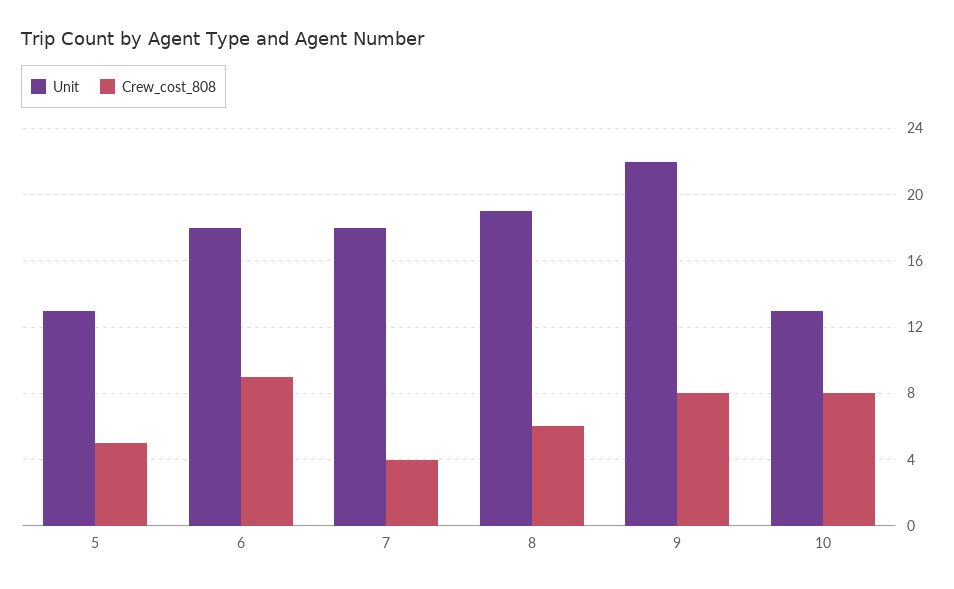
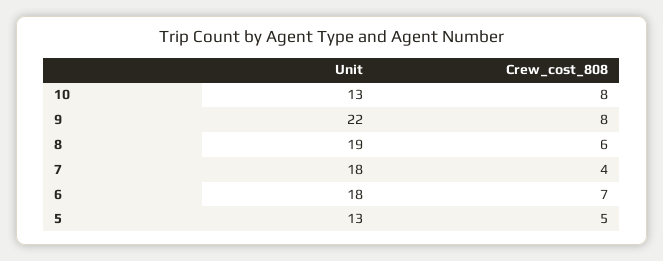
  {
    "Unit": {
      "5": 13,
      "6": 18,
      "7": 18,
      "8": 19,
      "9": 22,
      "10": 13
    },
    "Crew_cost_808": {
      "5": 5,
-     "6": 9,
+     "6": 7,
      "7": 4,
      "8": 6,
      "9": 8,
      "10": 8
    }
  }

